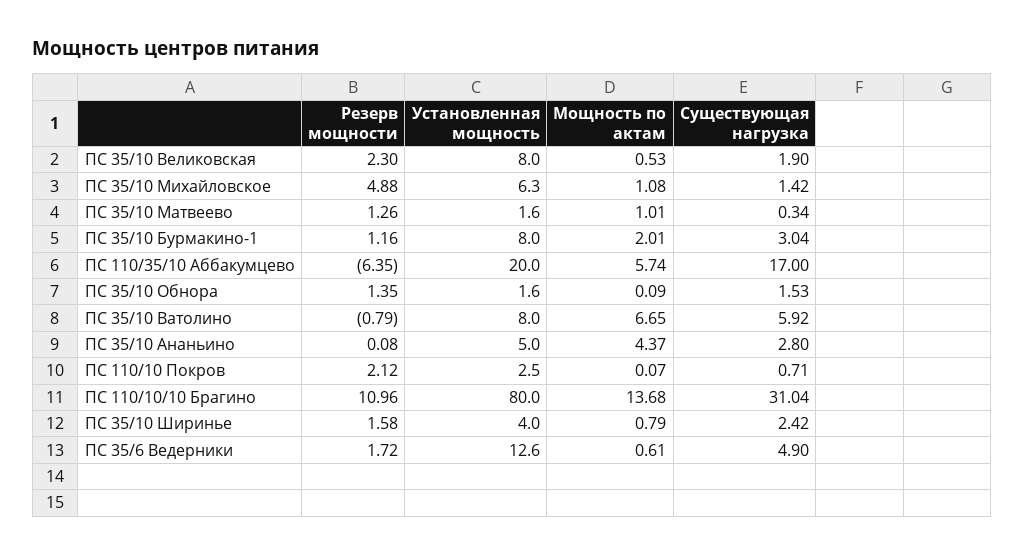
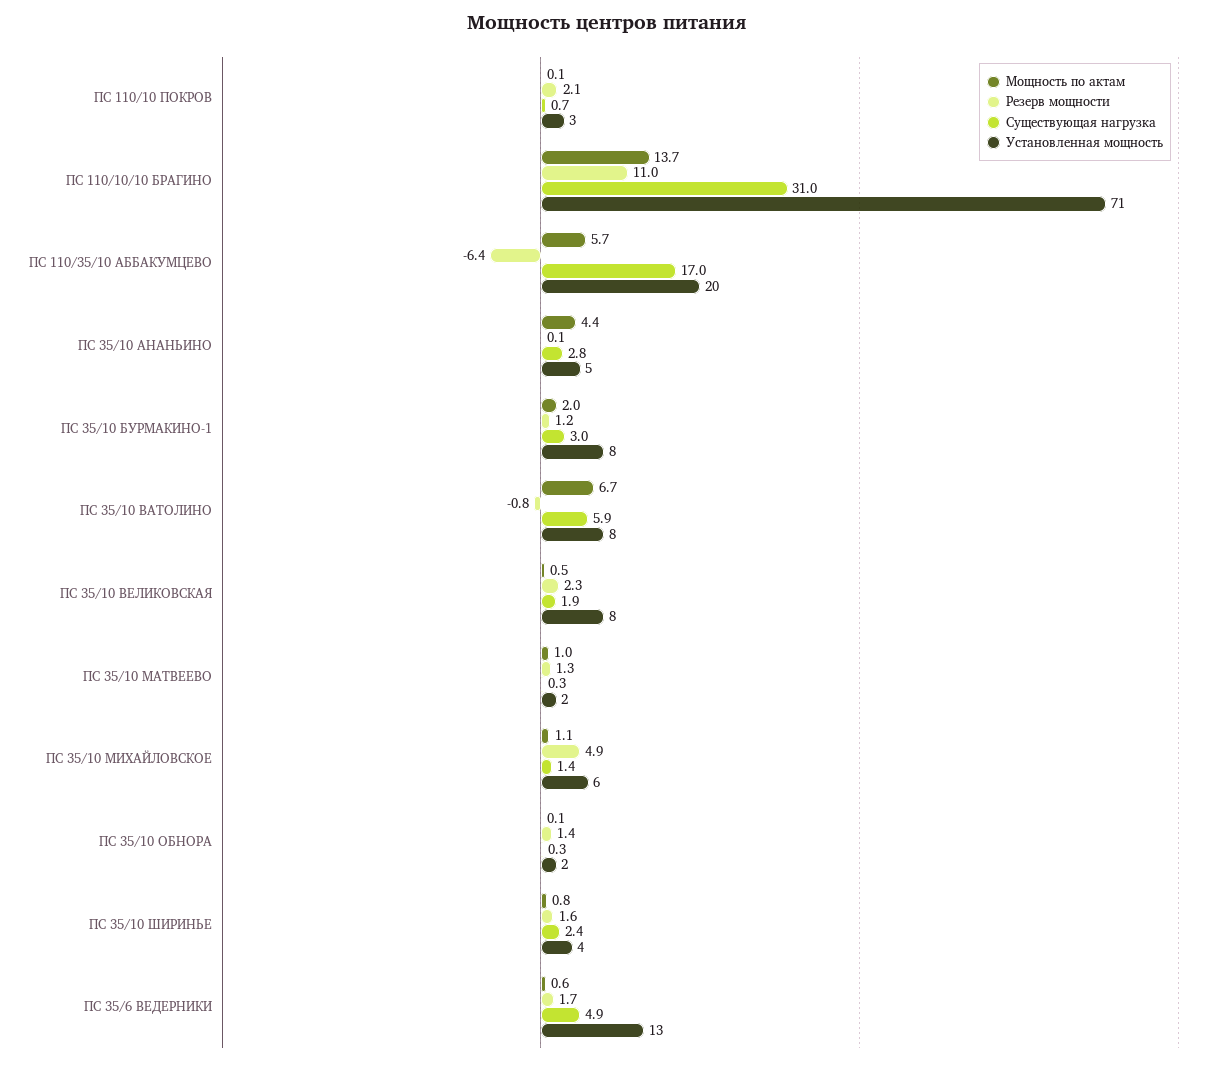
  {
    "Резерв мощности": {
      "ПС 35/10 Великовская": 2.3,
      "ПС 35/10 Михайловское": 4.88,
      "ПС 35/10 Матвеево": 1.26,
      "ПС 35/10 Бурмакино-1": 1.16,
      "ПС 110/35/10 Аббакумцево": -6.35,
      "ПС 35/10 Обнора": 1.35,
      "ПС 35/10 Ватолино": -0.79,
      "ПС 35/10 Ананьино": 0.08,
      "ПС 110/10 Покров": 2.12,
      "ПС 110/10/10 Брагино": 10.96,
      "ПС 35/10 Ширинье": 1.58,
      "ПС 35/6 Ведерники": 1.72
    },
    "Установленная мощность": {
      "ПС 35/10 Великовская": 8,
      "ПС 35/10 Михайловское": 6.3,
      "ПС 35/10 Матвеево": 1.6,
      "ПС 35/10 Бурмакино-1": 8,
      "ПС 110/35/10 Аббакумцево": 20,
      "ПС 35/10 Обнора": 1.6,
      "ПС 35/10 Ватолино": 8,
      "ПС 35/10 Ананьино": 5,
      "ПС 110/10 Покров": 2.5,
-     "ПС 110/10/10 Брагино": 80,
+     "ПС 110/10/10 Брагино": 71,
      "ПС 35/10 Ширинье": 4,
      "ПС 35/6 Ведерники": 12.6
    },
    "Мощность по актам": {
      "ПС 35/10 Великовская": 0.53,
      "ПС 35/10 Михайловское": 1.08,
      "ПС 35/10 Матвеево": 1.01,
      "ПС 35/10 Бурмакино-1": 2.01,
      "ПС 110/35/10 Аббакумцево": 5.74,
      "ПС 35/10 Обнора": 0.09,
      "ПС 35/10 Ватолино": 6.65,
      "ПС 35/10 Ананьино": 4.37,
      "ПС 110/10 Покров": 0.07,
      "ПС 110/10/10 Брагино": 13.68,
      "ПС 35/10 Ширинье": 0.79,
      "ПС 35/6 Ведерники": 0.61
    },
    "Существующая нагрузка": {
      "ПС 35/10 Великовская": 1.9,
      "ПС 35/10 Михайловское": 1.42,
      "ПС 35/10 Матвеево": 0.34,
      "ПС 35/10 Бурмакино-1": 3.04,
      "ПС 110/35/10 Аббакумцево": 17,
-     "ПС 35/10 Обнора": 1.53,
+     "ПС 35/10 Обнора": 0.3,
      "ПС 35/10 Ватолино": 5.92,
      "ПС 35/10 Ананьино": 2.8,
      "ПС 110/10 Покров": 0.71,
      "ПС 110/10/10 Брагино": 31.04,
      "ПС 35/10 Ширинье": 2.42,
      "ПС 35/6 Ведерники": 4.9
    }
  }

